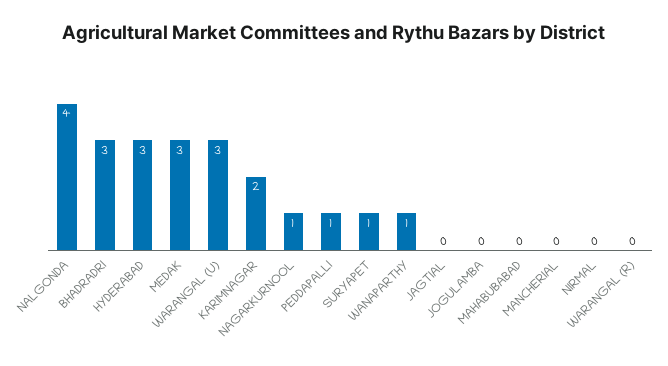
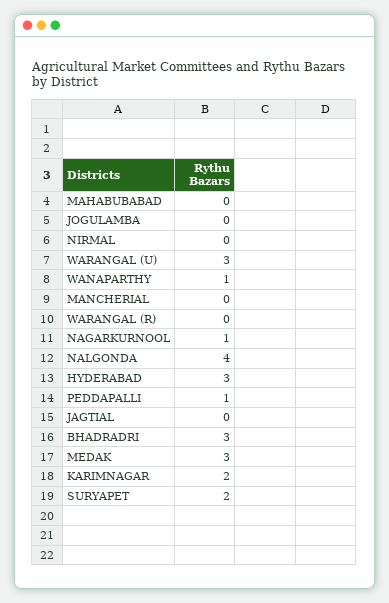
  {
    "NALGONDA": 4,
    "BHADRADRI": 3,
    "HYDERABAD": 3,
    "MEDAK": 3,
    "WARANGAL (U)": 3,
    "KARIMNAGAR": 2,
    "NAGARKURNOOL": 1,
    "PEDDAPALLI": 1,
-   "SURYAPET": 1,
+   "SURYAPET": 2,
    "WANAPARTHY": 1,
    "JAGTIAL": 0,
    "JOGULAMBA": 0,
    "MAHABUBABAD": 0,
    "MANCHERIAL": 0,
    "NIRMAL": 0,
    "WARANGAL (R)": 0
  }

